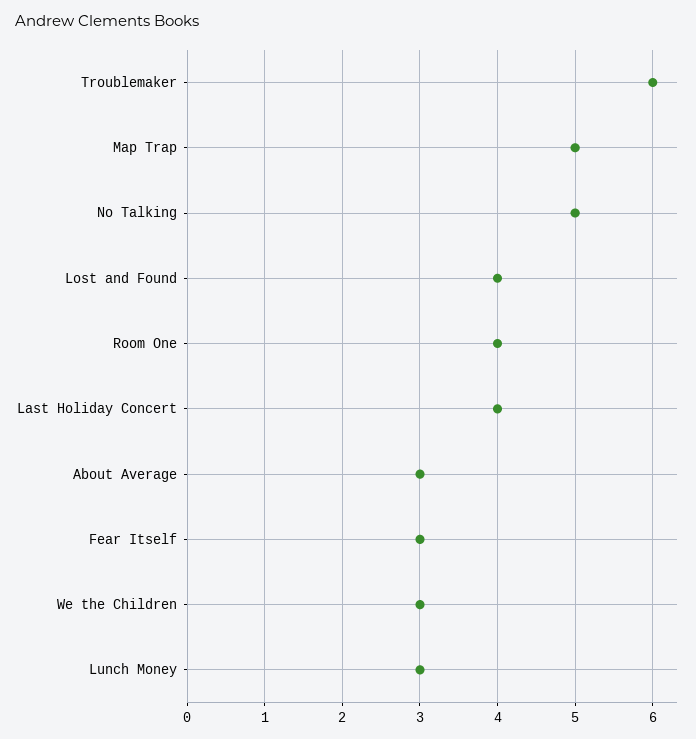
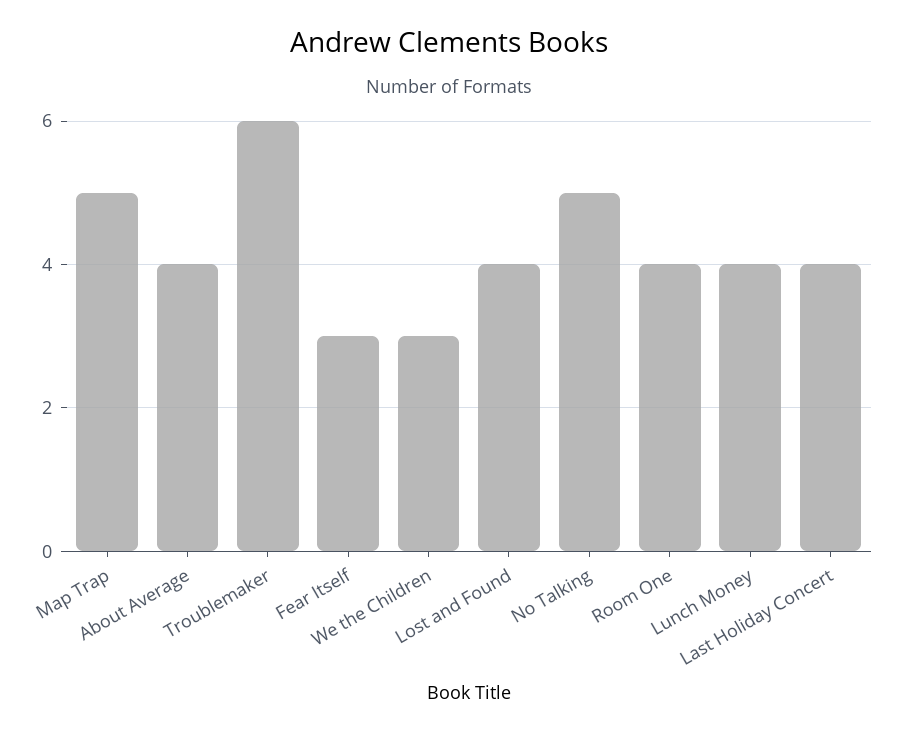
  {
    "Troublemaker": 6,
    "Map Trap": 5,
    "No Talking": 5,
    "Lost and Found": 4,
    "Room One": 4,
    "Last Holiday Concert": 4,
-   "About Average": 3,
+   "About Average": 4,
    "Fear Itself": 3,
    "We the Children": 3,
-   "Lunch Money": 3
+   "Lunch Money": 4
  }

